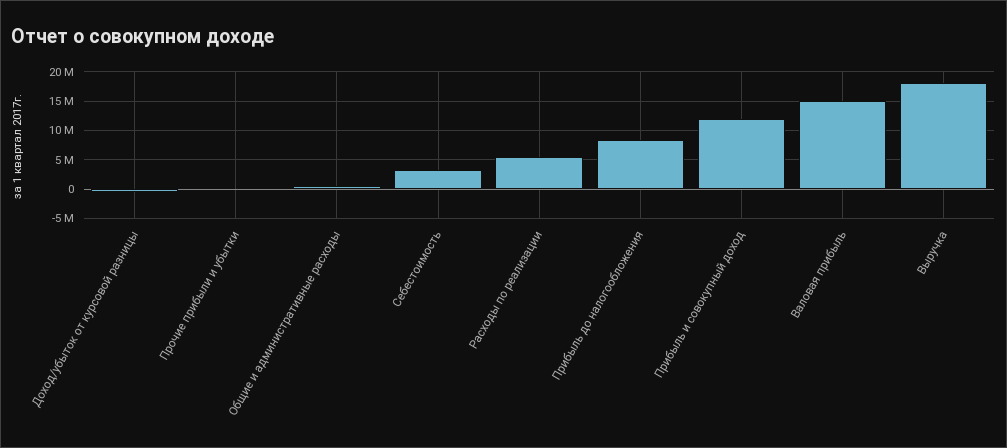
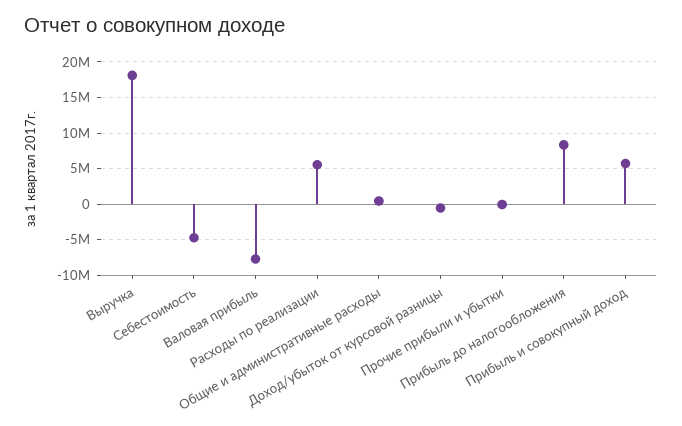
  {
    "Доход/убыток от курсовой разницы": -1000000,
    "Прочие прибыли и убытки": 0,
    "Общие и административные расходы": 0,
-   "Себестоимость": 2500000,
+   "Себестоимость": -5000000,
    "Расходы по реализации": 6000000,
    "Прибыль до налогообложения": 8000000,
-   "Прибыль и совокупный доход": 12500000,
+   "Прибыль и совокупный доход": 6000000,
-   "Валовая прибыль": 15000000,
+   "Валовая прибыль": -8000000,
    "Выручка": 18000000
  }

